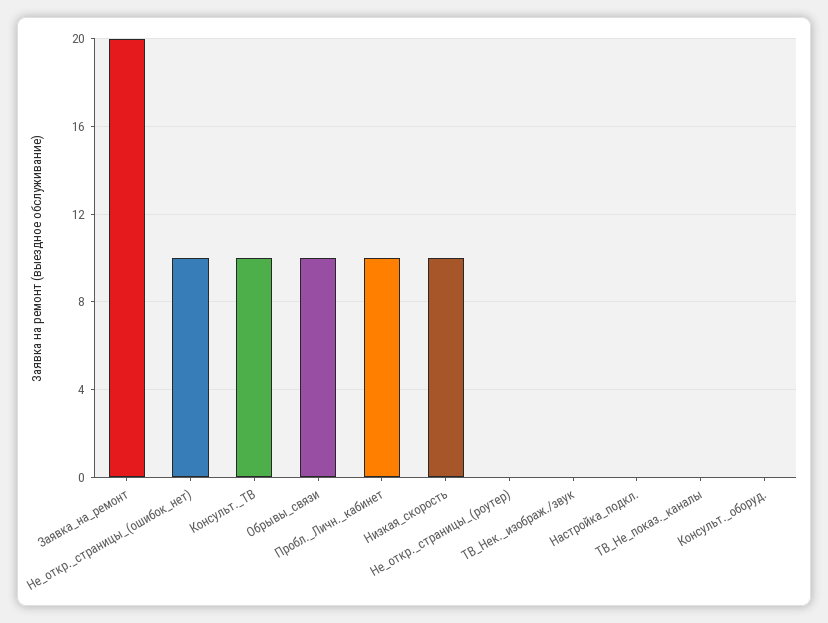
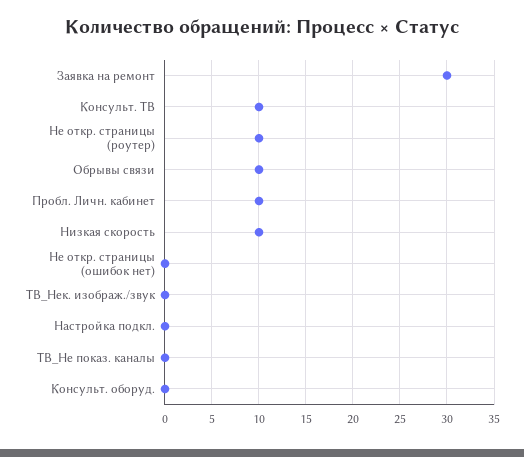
  {
-   "Заявка_на_ремонт": 20,
+   "Заявка_на_ремонт": 30,
-   "Не_откр._страницы_(ошибок_нет)": 10,
+   "Не_откр._страницы_(ошибок_нет)": 0,
    "Консульт._ТВ": 10,
    "Обрывы_связи": 10,
    "Пробл._Личн._кабинет": 10,
    "Низкая_скорость": 10,
-   "Не_откр._страницы_(роутер)": 0,
+   "Не_откр._страницы_(роутер)": 10,
    "ТВ_Нек._изображ./звук": 0,
    "Настройка_подкл.": 0,
    "ТВ_Не_показ._каналы": 0,
    "Консульт._оборуд.": 0
  }

